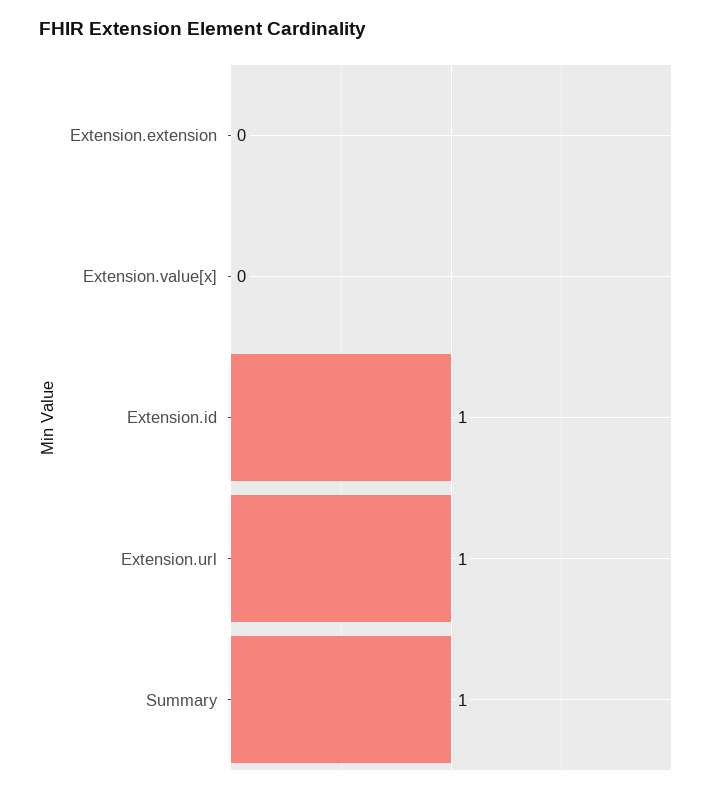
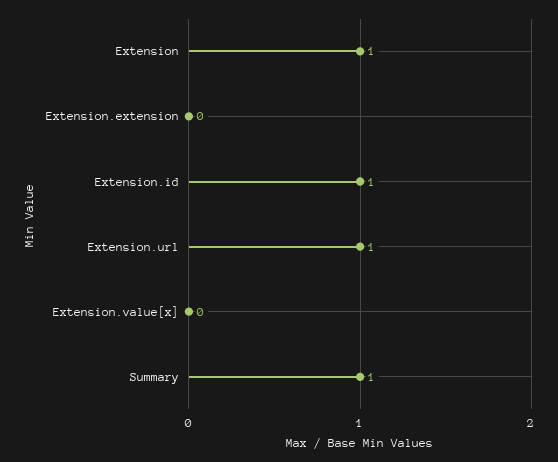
  {
    "Extension.extension": 0,
    "Extension.value[x]": 0,
    "Extension.id": 1,
    "Extension.url": 1,
-   "Summary": 1
+   "Summary": 1,
+   "Extension": 1
  }

